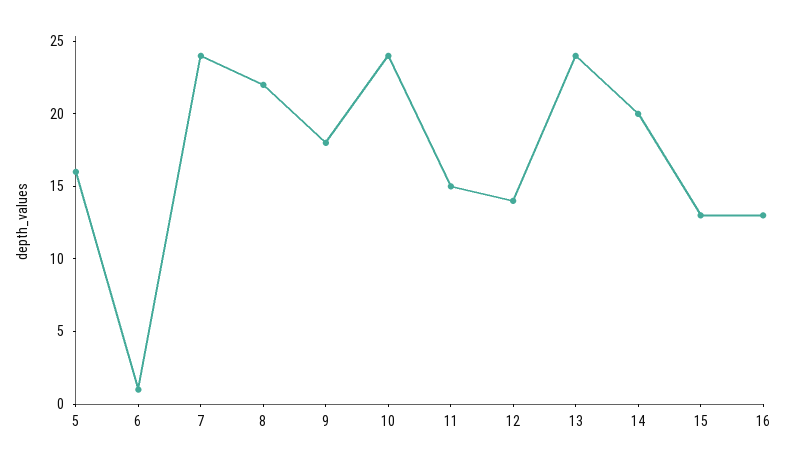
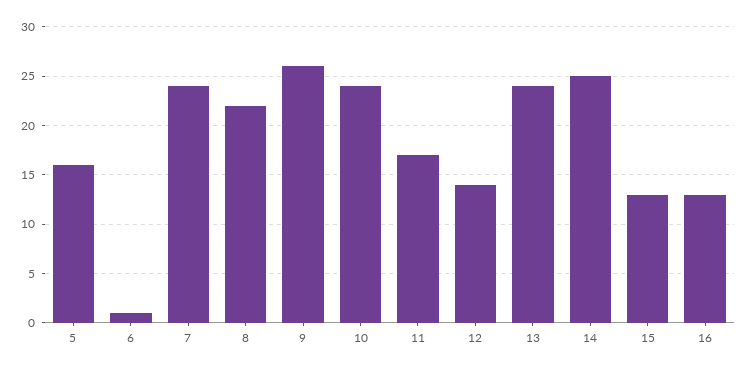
  {
    "5": 16,
    "6": 1,
    "7": 24,
    "8": 22,
-   "9": 18,
+   "9": 26,
    "10": 24,
-   "11": 15,
+   "11": 17,
    "12": 14,
    "13": 24,
-   "14": 20,
+   "14": 25,
    "15": 13,
    "16": 13
  }

